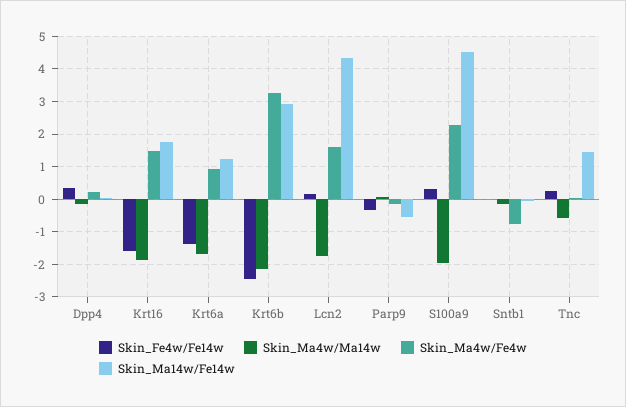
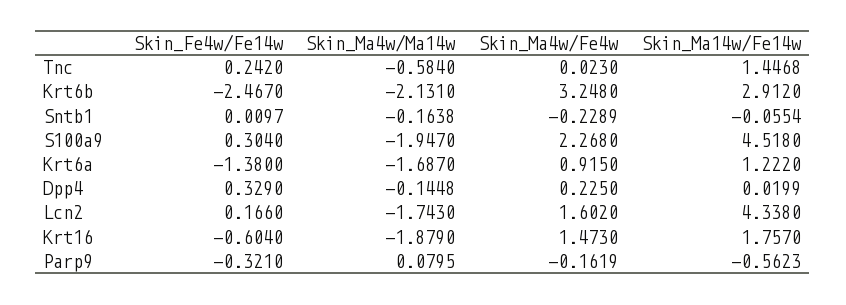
  {
    "Skin_Fe4w/Fe14w": {
      "Dpp4": 0.329,
-     "Krt16": -1.6,
+     "Krt16": -0.604,
      "Krt6a": -1.38,
      "Krt6b": -2.467,
      "Lcn2": 0.166,
      "Parp9": -0.321,
      "S100a9": 0.304,
      "Sntb1": 0.0097,
      "Tnc": 0.242
    },
    "Skin_Ma4w/Ma14w": {
      "Dpp4": -0.1448,
      "Krt16": -1.879,
      "Krt6a": -1.687,
      "Krt6b": -2.131,
      "Lcn2": -1.743,
      "Parp9": 0.0795,
      "S100a9": -1.947,
      "Sntb1": -0.1638,
      "Tnc": -0.584
    },
    "Skin_Ma4w/Fe4w": {
      "Dpp4": 0.225,
      "Krt16": 1.473,
      "Krt6a": 0.915,
      "Krt6b": 3.248,
      "Lcn2": 1.602,
      "Parp9": -0.1619,
      "S100a9": 2.268,
-     "Sntb1": -0.8,
+     "Sntb1": -0.2289,
      "Tnc": 0.023
    },
    "Skin_Ma14w/Fe14w": {
      "Dpp4": 0.0199,
      "Krt16": 1.757,
      "Krt6a": 1.222,
      "Krt6b": 2.912,
      "Lcn2": 4.338,
      "Parp9": -0.5623,
      "S100a9": 4.518,
      "Sntb1": -0.0554,
      "Tnc": 1.4468
    }
  }

